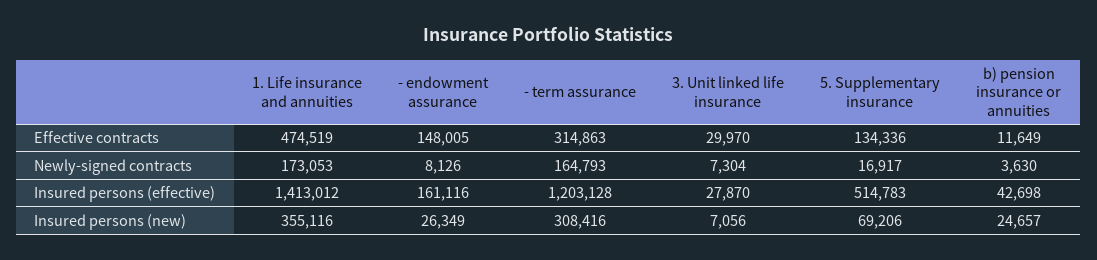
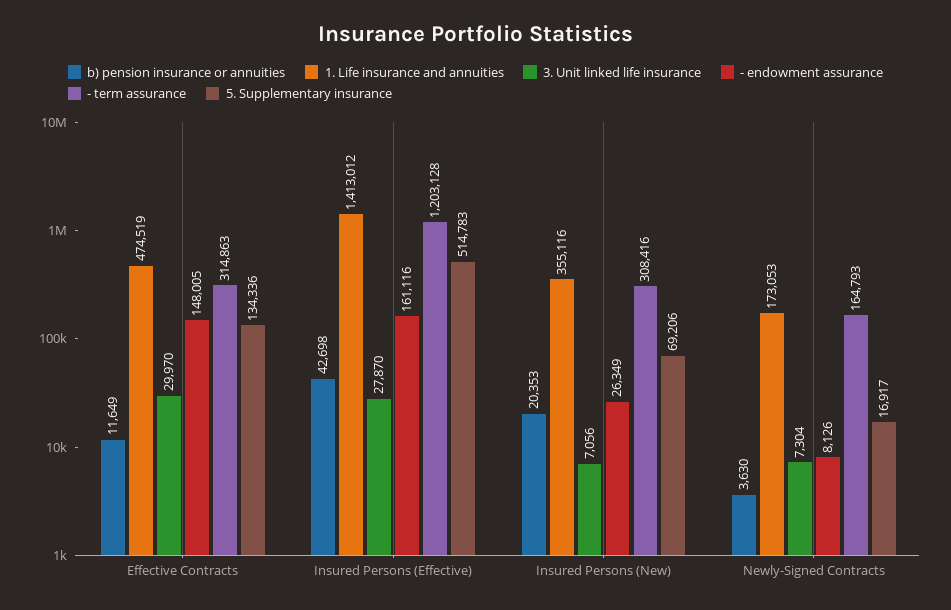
  {
    "1. Life insurance and annuities": {
      "Effective contracts": 474519,
      "Newly-signed contracts": 173053,
      "Insured persons (effective)": 1413012,
      "Insured persons (new)": 355116
    },
    "- endowment assurance": {
      "Effective contracts": 148005,
      "Newly-signed contracts": 8126,
      "Insured persons (effective)": 161116,
      "Insured persons (new)": 26349
    },
    "- term assurance": {
      "Effective contracts": 314863,
      "Newly-signed contracts": 164793,
      "Insured persons (effective)": 1203128,
      "Insured persons (new)": 308416
    },
    "3. Unit linked life insurance": {
      "Effective contracts": 29970,
      "Newly-signed contracts": 7304,
      "Insured persons (effective)": 27870,
      "Insured persons (new)": 7056
    },
    "5. Supplementary insurance": {
      "Effective contracts": 134336,
      "Newly-signed contracts": 16917,
      "Insured persons (effective)": 514783,
      "Insured persons (new)": 69206
    },
    "b) pension insurance or annuities": {
      "Effective contracts": 11649,
      "Newly-signed contracts": 3630,
      "Insured persons (effective)": 42698,
-     "Insured persons (new)": 24657
+     "Insured persons (new)": 20353
    }
  }

